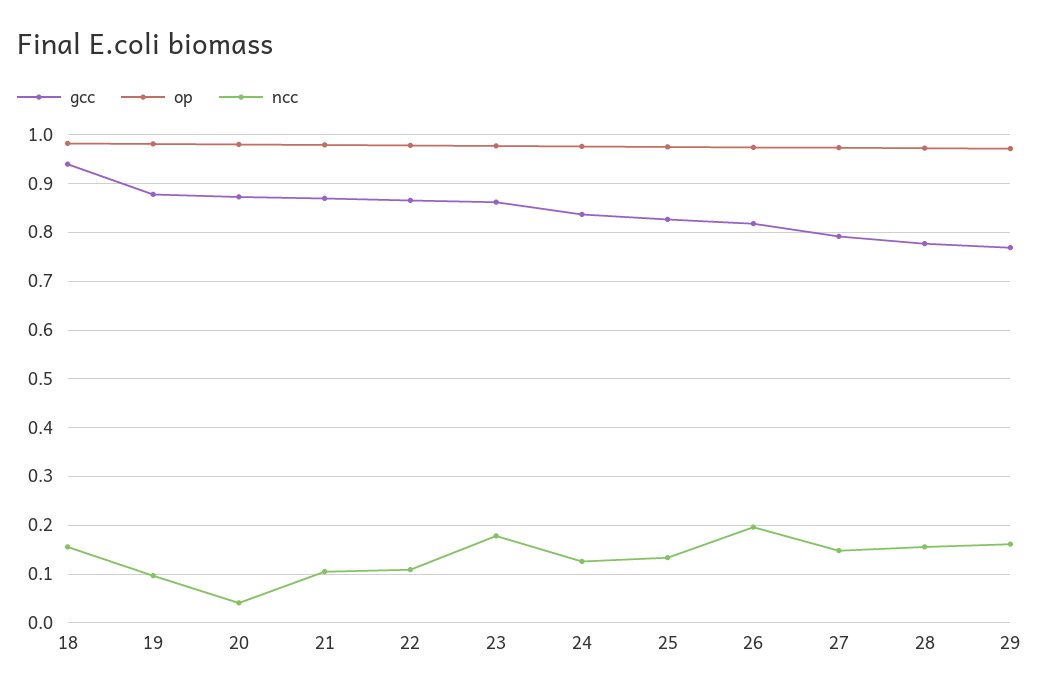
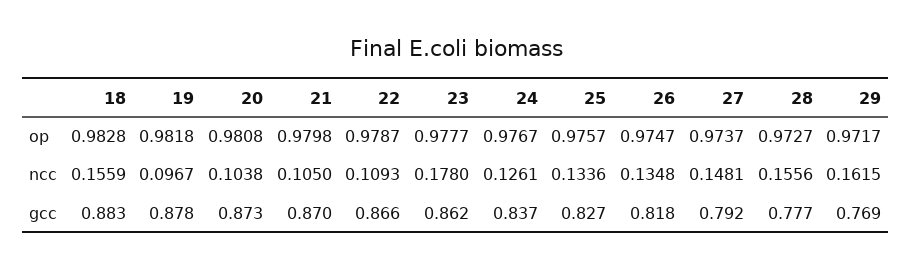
  {
    "gcc": {
-     "18": 0.94,
+     "18": 0.883,
      "19": 0.878,
      "20": 0.873,
      "21": 0.87,
      "22": 0.866,
      "23": 0.862,
      "24": 0.837,
      "25": 0.827,
      "26": 0.818,
      "27": 0.792,
      "28": 0.777,
      "29": 0.769
    },
    "op": {
      "18": 0.9828,
      "19": 0.9818,
      "20": 0.9808,
      "21": 0.9798,
      "22": 0.9787,
      "23": 0.9777,
      "24": 0.9767,
      "25": 0.9757,
      "26": 0.9747,
      "27": 0.9737,
      "28": 0.9727,
      "29": 0.9717
    },
    "ncc": {
      "18": 0.1559,
      "19": 0.0967,
-     "20": 0.04,
+     "20": 0.1038,
      "21": 0.105,
      "22": 0.1093,
      "23": 0.178,
      "24": 0.1261,
      "25": 0.1336,
-     "26": 0.2,
+     "26": 0.1348,
      "27": 0.1481,
      "28": 0.1556,
      "29": 0.1615
    }
  }

